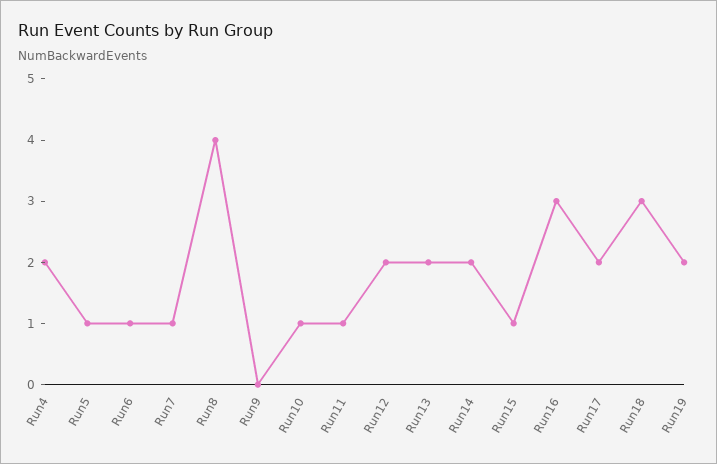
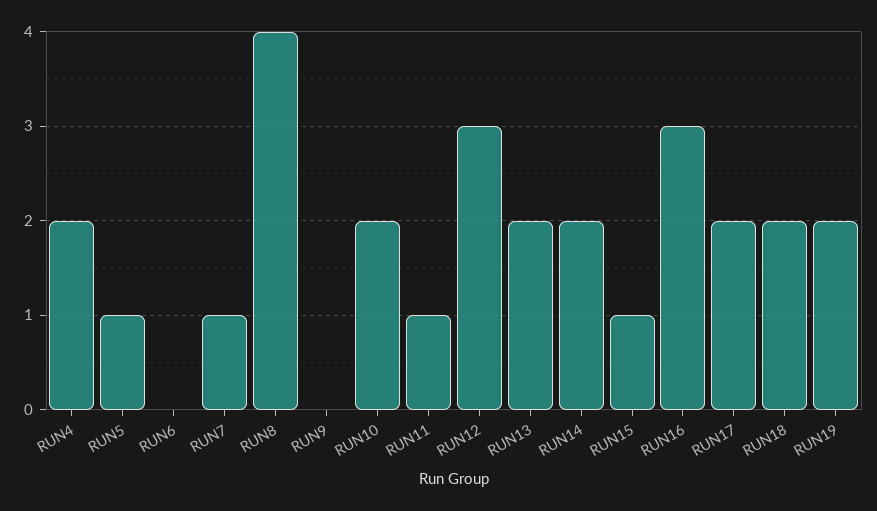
  {
    "Run4": 2,
    "Run5": 1,
-   "Run6": 1,
+   "Run6": 0,
    "Run7": 1,
    "Run8": 4,
    "Run9": 0,
-   "Run10": 1,
+   "Run10": 2,
    "Run11": 1,
-   "Run12": 2,
+   "Run12": 3,
    "Run13": 2,
    "Run14": 2,
    "Run15": 1,
    "Run16": 3,
    "Run17": 2,
-   "Run18": 3,
+   "Run18": 2,
    "Run19": 2
  }

